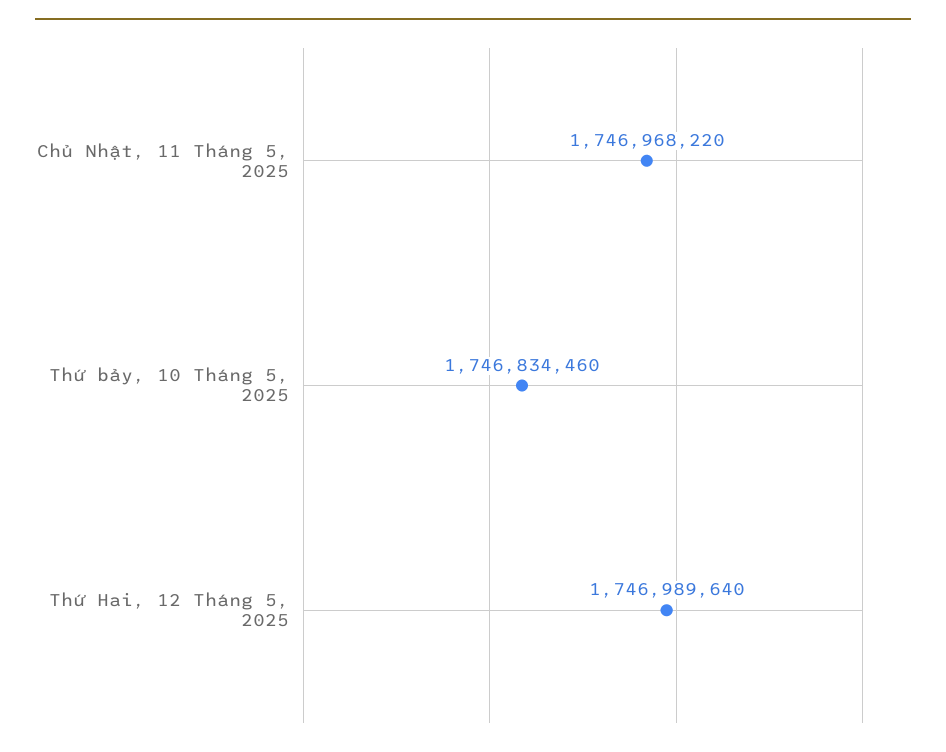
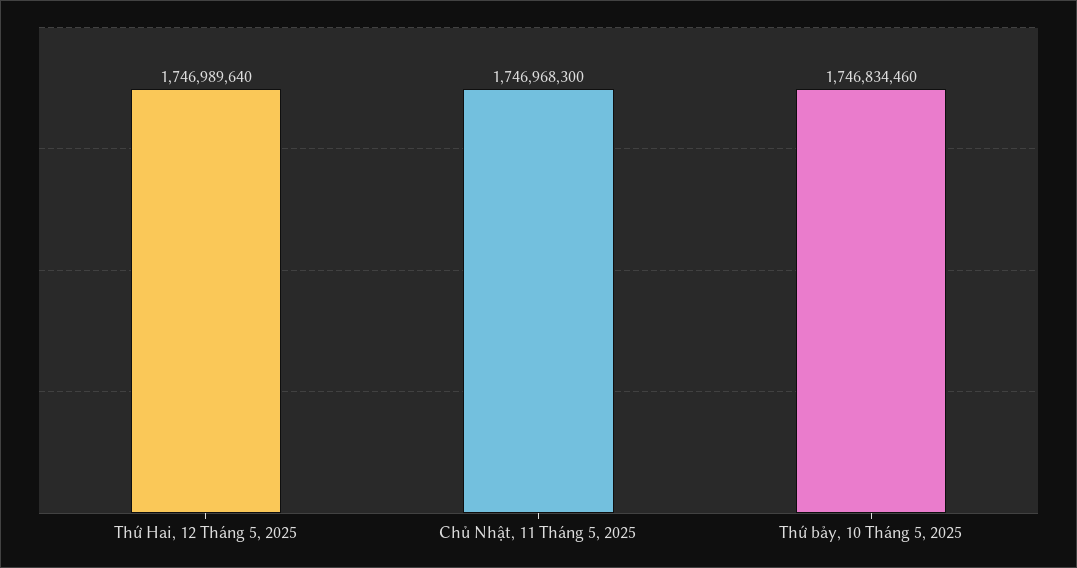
  {
-   "Chủ Nhật, 11 Tháng 5, 2025": 1746968220,
+   "Chủ Nhật, 11 Tháng 5, 2025": 1746968300,
    "Thứ bảy, 10 Tháng 5, 2025": 1746834460,
    "Thứ Hai, 12 Tháng 5, 2025": 1746989640
  }

